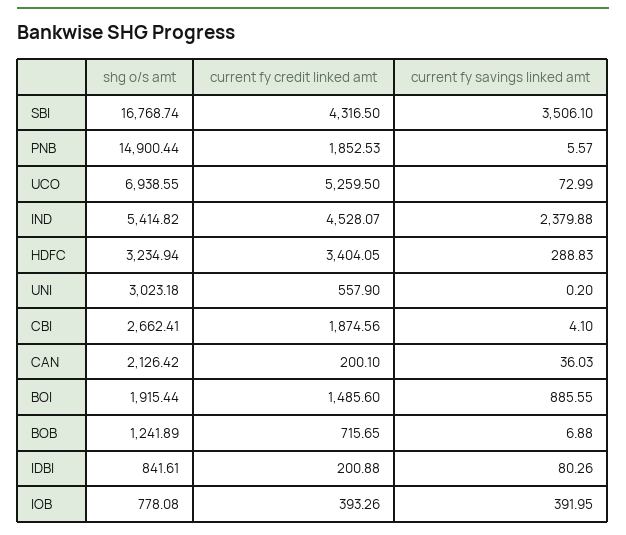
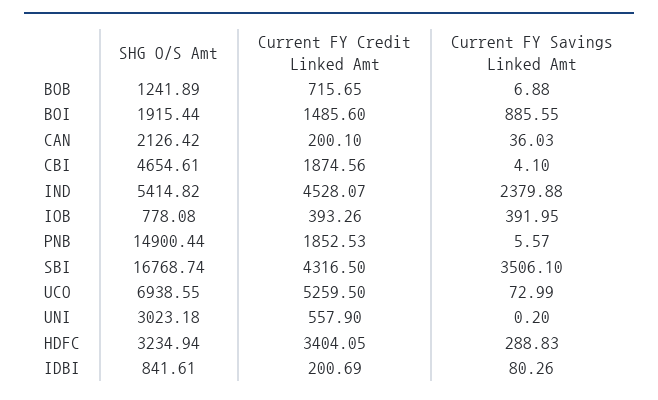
  {
    "shg o/s amt": {
      "SBI": 16768.74,
      "PNB": 14900.44,
      "UCO": 6938.55,
      "IND": 5414.82,
      "HDFC": 3234.94,
      "UNI": 3023.18,
-     "CBI": 2662.41,
+     "CBI": 4654.61,
      "CAN": 2126.42,
      "BOI": 1915.44,
      "BOB": 1241.89,
      "IDBI": 841.61,
      "IOB": 778.08
    },
    "current fy credit linked amt": {
      "SBI": 4316.5,
      "PNB": 1852.53,
      "UCO": 5259.5,
      "IND": 4528.07,
      "HDFC": 3404.05,
      "UNI": 557.9,
      "CBI": 1874.56,
      "CAN": 200.1,
      "BOI": 1485.6,
      "BOB": 715.65,
-     "IDBI": 200.88,
+     "IDBI": 200.69,
      "IOB": 393.26
    },
    "current fy savings linked amt": {
      "SBI": 3506.1,
      "PNB": 5.57,
      "UCO": 72.99,
      "IND": 2379.88,
      "HDFC": 288.83,
      "UNI": 0.2,
      "CBI": 4.1,
      "CAN": 36.03,
      "BOI": 885.55,
      "BOB": 6.88,
      "IDBI": 80.26,
      "IOB": 391.95
    }
  }

